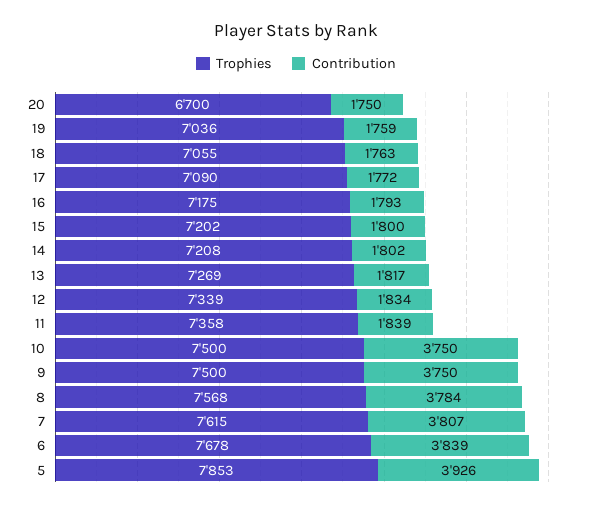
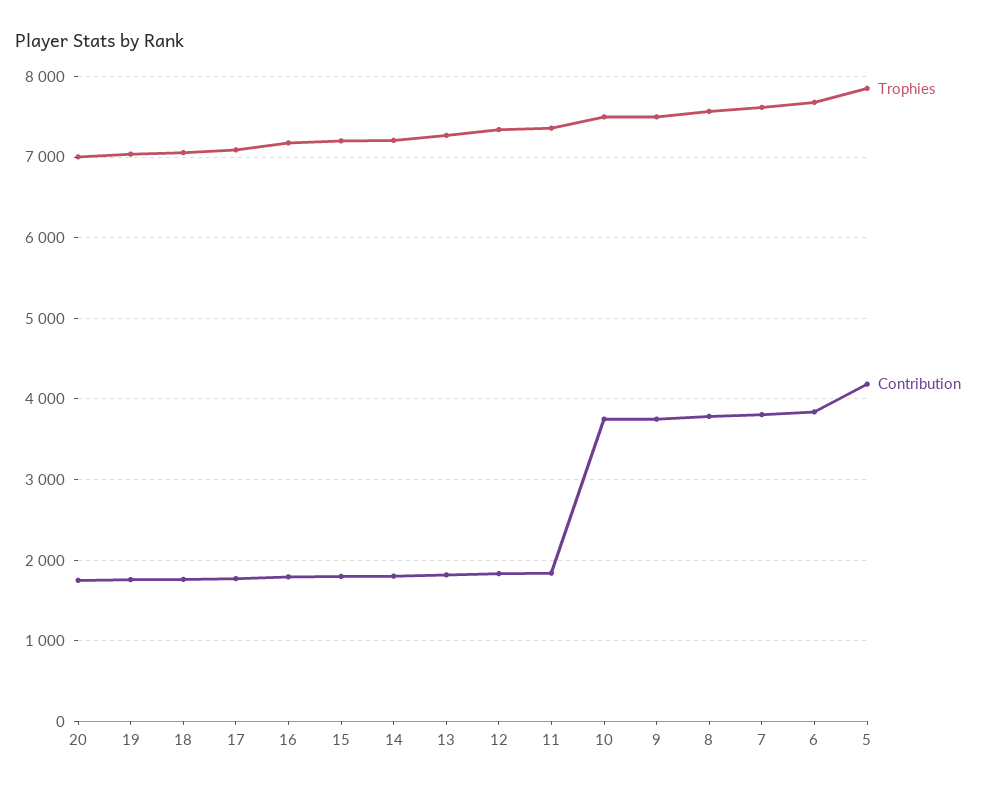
  {
    "Trophies": {
-     "20": 6700,
+     "20": 7000,
      "19": 7036,
      "18": 7055,
      "17": 7090,
      "16": 7175,
      "15": 7202,
      "14": 7208,
      "13": 7269,
      "12": 7339,
      "11": 7358,
      "10": 7500,
      "9": 7500,
      "8": 7568,
      "7": 7615,
      "6": 7678,
      "5": 7853
    },
    "Contribution": {
      "20": 1750,
      "19": 1759,
      "18": 1763,
      "17": 1772,
      "16": 1793,
      "15": 1800,
      "14": 1802,
      "13": 1817,
      "12": 1834,
      "11": 1839,
      "10": 3750,
      "9": 3750,
      "8": 3784,
      "7": 3807,
      "6": 3839,
-     "5": 3926
+     "5": 4200
    }
  }

